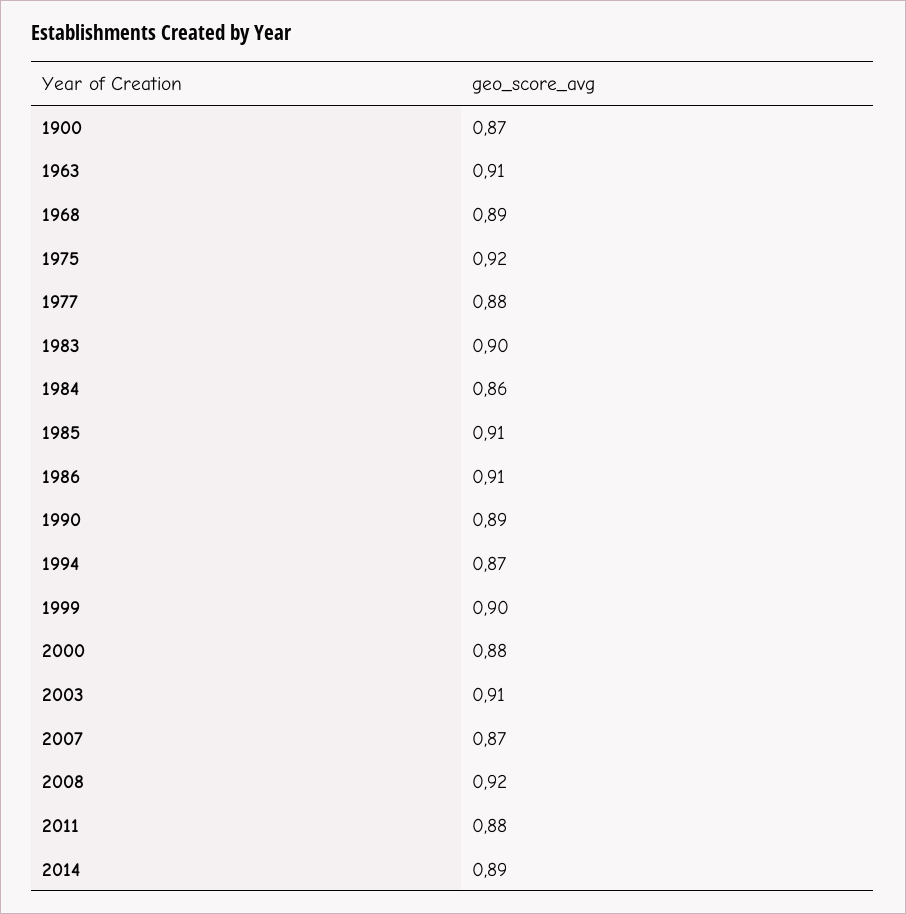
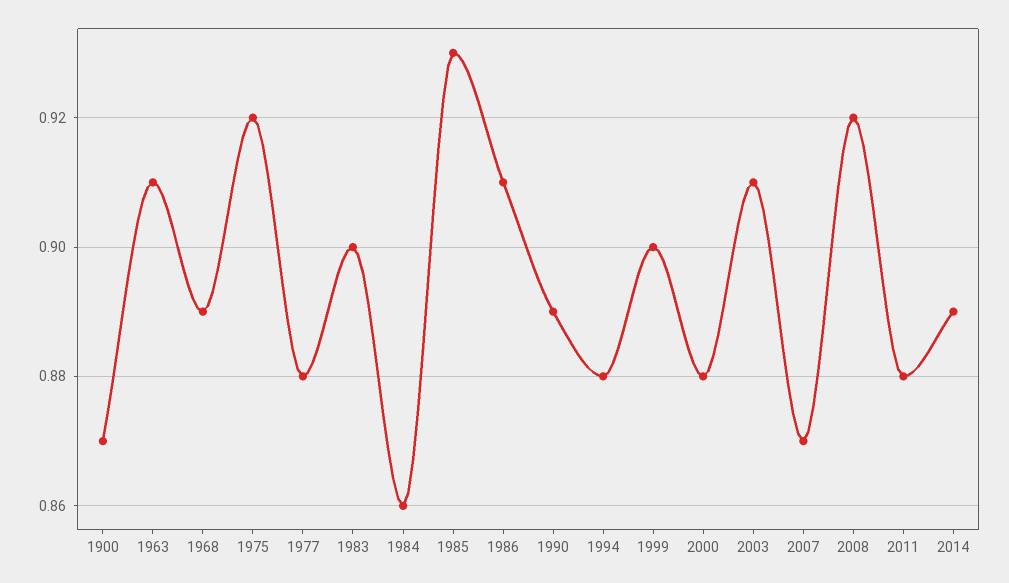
  {
    "1900": 0.87,
    "1963": 0.91,
    "1968": 0.89,
    "1975": 0.92,
    "1977": 0.88,
    "1983": 0.9,
    "1984": 0.86,
-   "1985": 0.91,
+   "1985": 0.93,
    "1986": 0.91,
    "1990": 0.89,
-   "1994": 0.87,
+   "1994": 0.88,
    "1999": 0.9,
    "2000": 0.88,
    "2003": 0.91,
    "2007": 0.87,
    "2008": 0.92,
    "2011": 0.88,
    "2014": 0.89
  }

